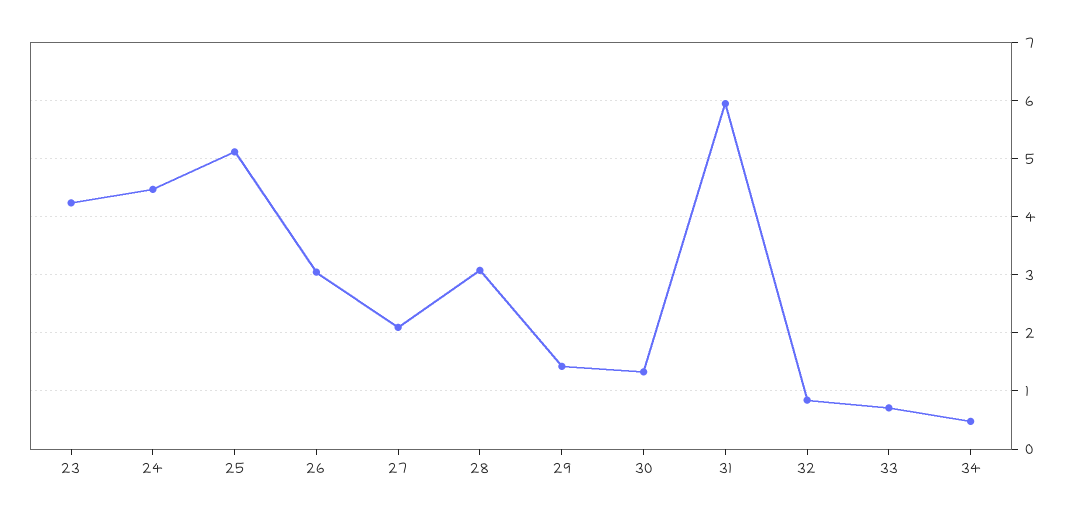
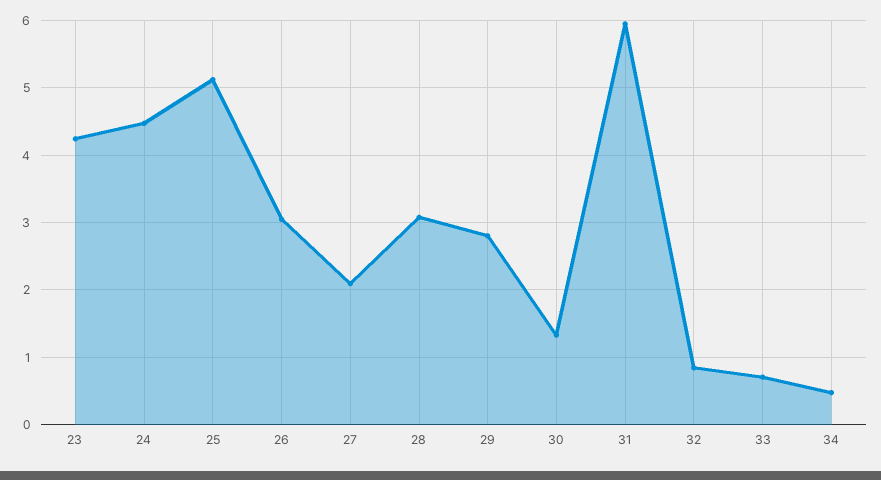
  {
    "23": 4.2,
    "24": 4.5,
    "25": 5.1,
    "26": 3,
    "27": 2.1,
    "28": 3.1,
-   "29": 1.4,
+   "29": 2.8,
    "30": 1.3,
    "31": 5.9,
    "32": 0.8,
    "33": 0.7,
    "34": 0.5
  }

